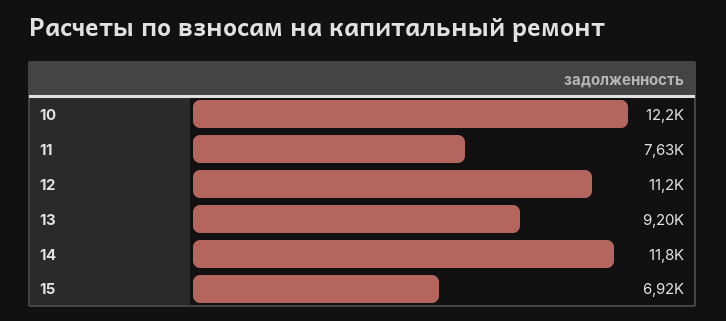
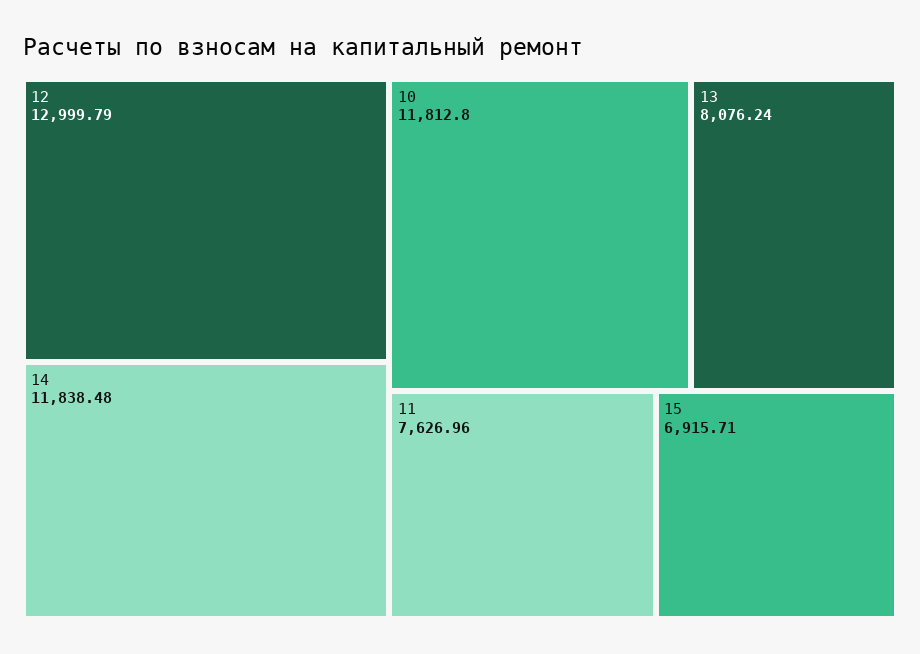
  {
-   "10": 12200,
+   "10": 11812.8,
    "11": 7626.96,
-   "12": 11200,
+   "12": 12999.79,
-   "13": 9200,
+   "13": 8076.24,
    "14": 11838.48,
    "15": 6915.71
  }

